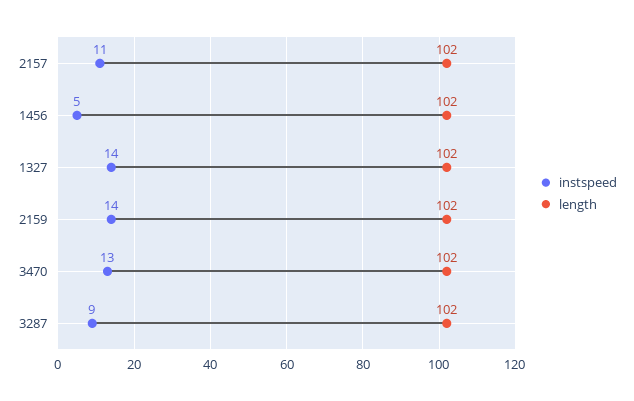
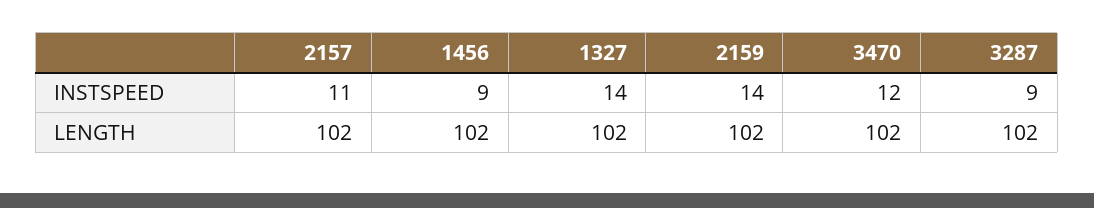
  {
    "instspeed": {
      "2157": 11,
-     "1456": 5,
+     "1456": 9,
      "1327": 14,
      "2159": 14,
-     "3470": 13,
+     "3470": 12,
      "3287": 9
    },
    "length": {
      "2157": 102,
      "1456": 102,
      "1327": 102,
      "2159": 102,
      "3470": 102,
      "3287": 102
    }
  }

